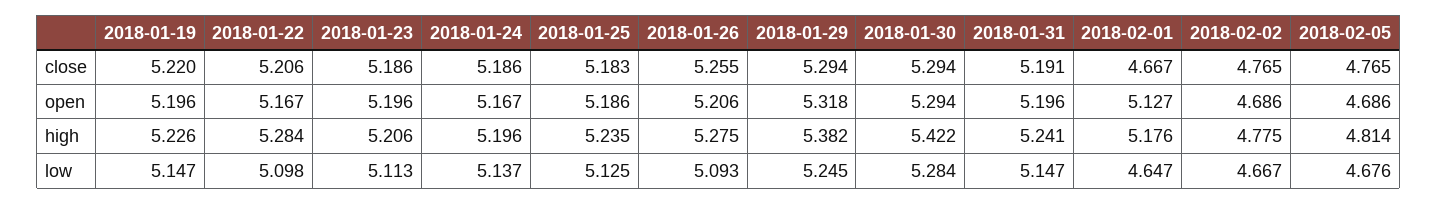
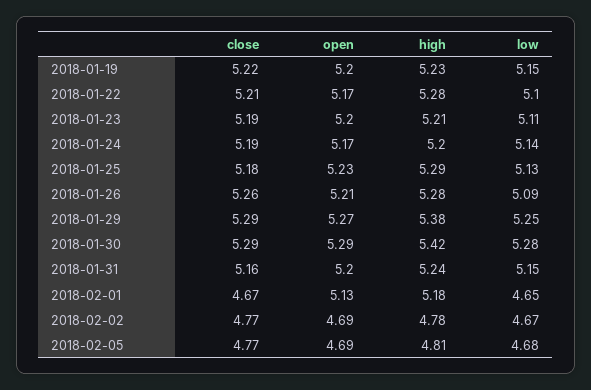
  {
    "2018-01-19": {
      "close": 5.22,
      "open": 5.196,
      "high": 5.226,
      "low": 5.147
    },
    "2018-01-22": {
      "close": 5.206,
      "open": 5.167,
      "high": 5.284,
      "low": 5.098
    },
    "2018-01-23": {
      "close": 5.186,
      "open": 5.196,
      "high": 5.206,
      "low": 5.113
    },
    "2018-01-24": {
      "close": 5.186,
      "open": 5.167,
      "high": 5.196,
      "low": 5.137
    },
    "2018-01-25": {
      "close": 5.183,
-     "open": 5.186,
+     "open": 5.23,
-     "high": 5.235,
+     "high": 5.29,
      "low": 5.125
    },
    "2018-01-26": {
      "close": 5.255,
      "open": 5.206,
      "high": 5.275,
      "low": 5.093
    },
    "2018-01-29": {
      "close": 5.294,
-     "open": 5.318,
+     "open": 5.27,
      "high": 5.382,
      "low": 5.245
    },
    "2018-01-30": {
      "close": 5.294,
      "open": 5.294,
      "high": 5.422,
      "low": 5.284
    },
    "2018-01-31": {
-     "close": 5.191,
+     "close": 5.16,
      "open": 5.196,
      "high": 5.241,
      "low": 5.147
    },
    "2018-02-01": {
      "close": 4.667,
      "open": 5.127,
      "high": 5.176,
      "low": 4.647
    },
    "2018-02-02": {
      "close": 4.765,
      "open": 4.686,
      "high": 4.775,
      "low": 4.667
    },
    "2018-02-05": {
      "close": 4.765,
      "open": 4.686,
      "high": 4.814,
      "low": 4.676
    }
  }

